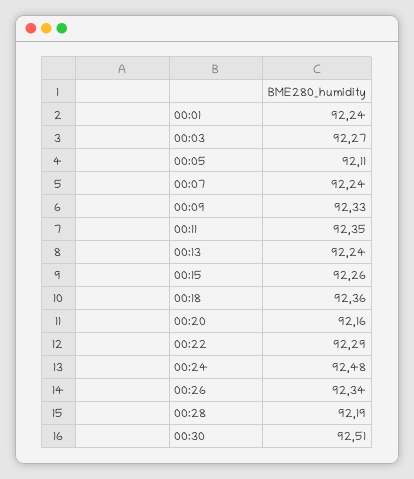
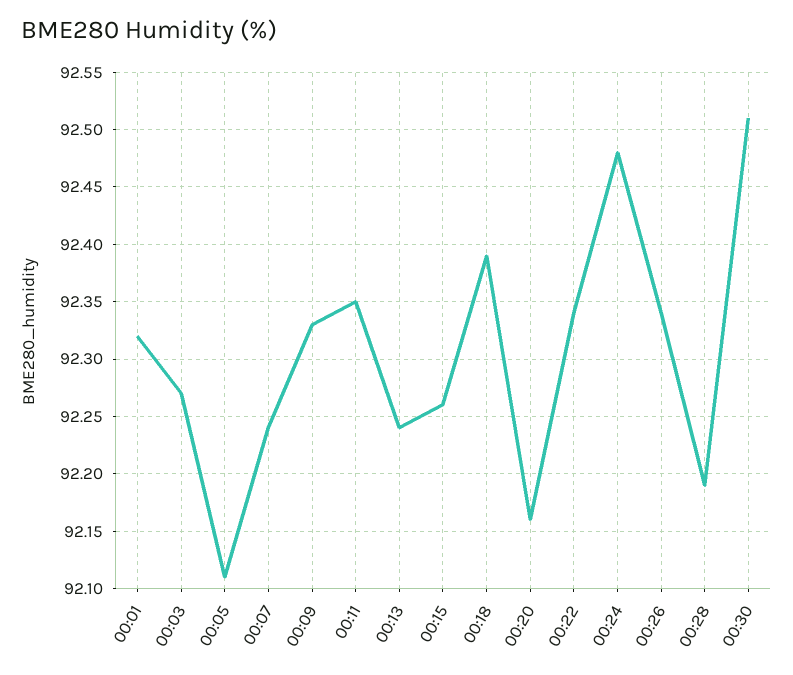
  {
-   "00:01": 92.24,
+   "00:01": 92.32,
    "00:03": 92.27,
    "00:05": 92.11,
    "00:07": 92.24,
    "00:09": 92.33,
    "00:11": 92.35,
    "00:13": 92.24,
    "00:15": 92.26,
-   "00:18": 92.36,
+   "00:18": 92.39,
    "00:20": 92.16,
-   "00:22": 92.29,
+   "00:22": 92.34,
    "00:24": 92.48,
    "00:26": 92.34,
    "00:28": 92.19,
    "00:30": 92.51
  }

